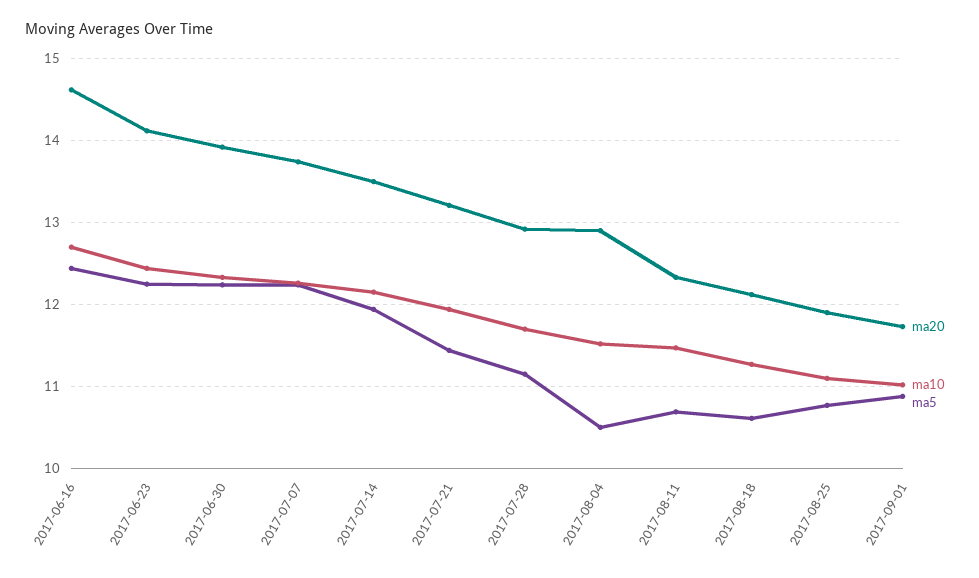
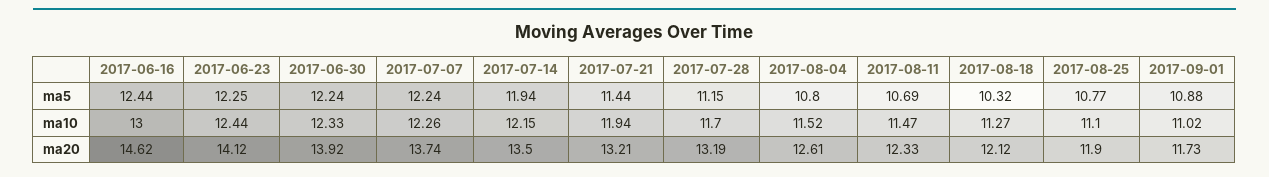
  {
    "ma20": {
      "2017-06-16": 14.62,
      "2017-06-23": 14.12,
      "2017-06-30": 13.92,
      "2017-07-07": 13.74,
      "2017-07-14": 13.5,
      "2017-07-21": 13.21,
-     "2017-07-28": 12.9,
+     "2017-07-28": 13.19,
-     "2017-08-04": 12.9,
+     "2017-08-04": 12.61,
      "2017-08-11": 12.33,
      "2017-08-18": 12.12,
      "2017-08-25": 11.9,
      "2017-09-01": 11.73
    },
    "ma10": {
-     "2017-06-16": 12.7,
+     "2017-06-16": 13,
      "2017-06-23": 12.44,
      "2017-06-30": 12.33,
      "2017-07-07": 12.26,
      "2017-07-14": 12.15,
      "2017-07-21": 11.94,
      "2017-07-28": 11.7,
      "2017-08-04": 11.52,
      "2017-08-11": 11.47,
      "2017-08-18": 11.27,
      "2017-08-25": 11.1,
      "2017-09-01": 11.02
    },
    "ma5": {
      "2017-06-16": 12.44,
      "2017-06-23": 12.25,
      "2017-06-30": 12.24,
      "2017-07-07": 12.24,
      "2017-07-14": 11.94,
      "2017-07-21": 11.44,
      "2017-07-28": 11.15,
-     "2017-08-04": 10.5,
+     "2017-08-04": 10.8,
      "2017-08-11": 10.69,
-     "2017-08-18": 10.6,
+     "2017-08-18": 10.32,
      "2017-08-25": 10.77,
      "2017-09-01": 10.88
    }
  }

